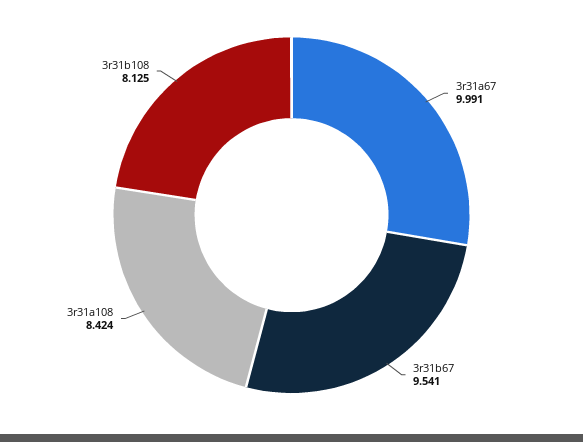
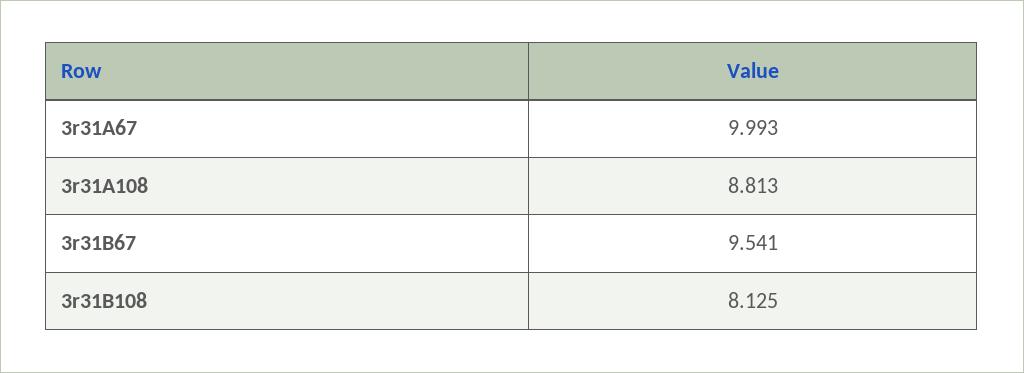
  {
-   "3r31a67": 9.991,
+   "3r31a67": 9.993,
    "3r31b67": 9.541,
-   "3r31a108": 8.424,
+   "3r31a108": 8.813,
    "3r31b108": 8.125
  }

